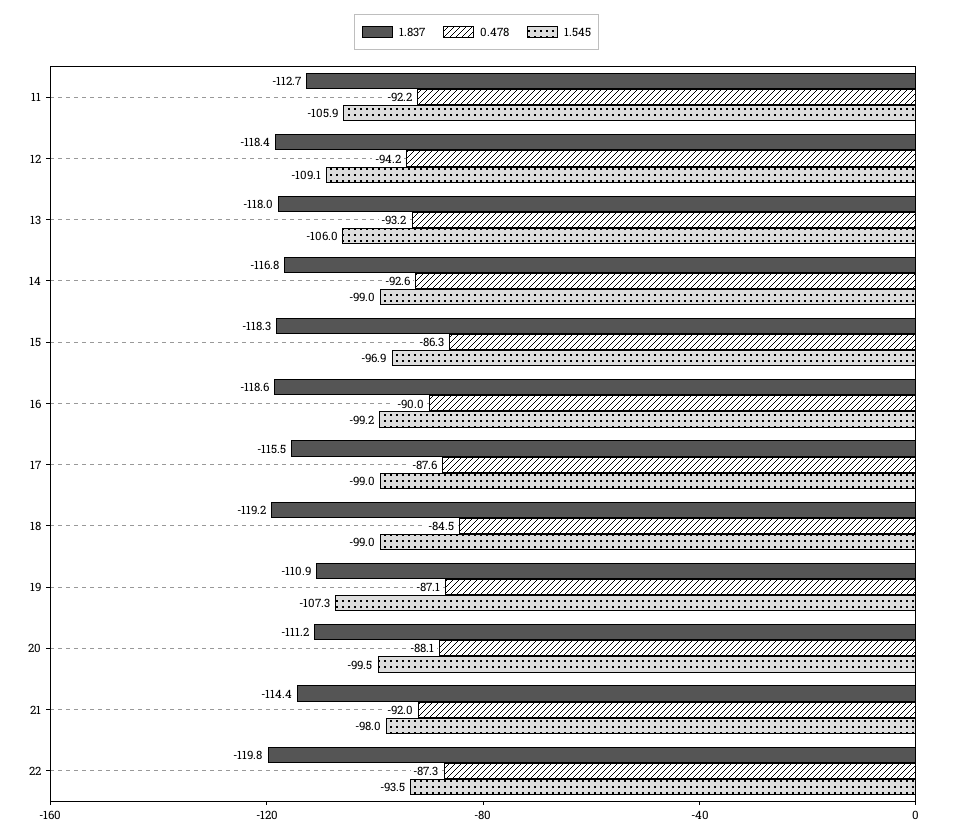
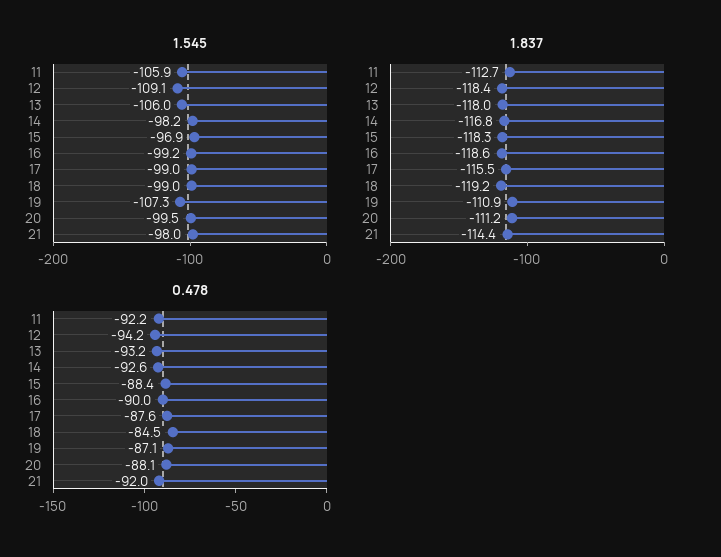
  {
    "1.837": {
      "11": -112.7,
      "12": -118.4,
      "13": -118,
      "14": -116.8,
      "15": -118.3,
      "16": -118.6,
      "17": -115.5,
      "18": -119.2,
      "19": -110.9,
      "20": -111.2,
-     "21": -114.4,
+     "21": -114.4
-     "22": -119.8
    },
    "0.478": {
      "11": -92.2,
      "12": -94.2,
      "13": -93.2,
      "14": -92.6,
-     "15": -86.3,
+     "15": -88.4,
      "16": -90,
      "17": -87.6,
      "18": -84.5,
      "19": -87.1,
      "20": -88.1,
-     "21": -92,
+     "21": -92
-     "22": -87.3
    },
    "1.545": {
      "11": -105.9,
      "12": -109.1,
      "13": -106,
-     "14": -99,
+     "14": -98.2,
      "15": -96.9,
      "16": -99.2,
      "17": -99,
      "18": -99,
      "19": -107.3,
      "20": -99.5,
-     "21": -98,
+     "21": -98
-     "22": -93.5
    }
  }

